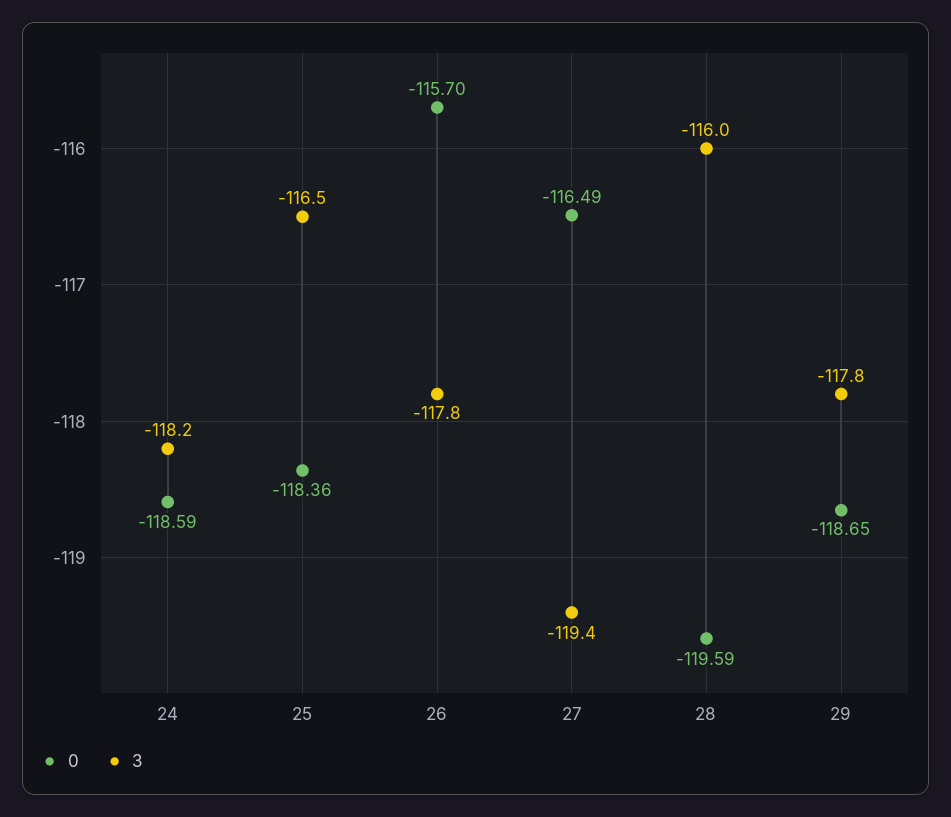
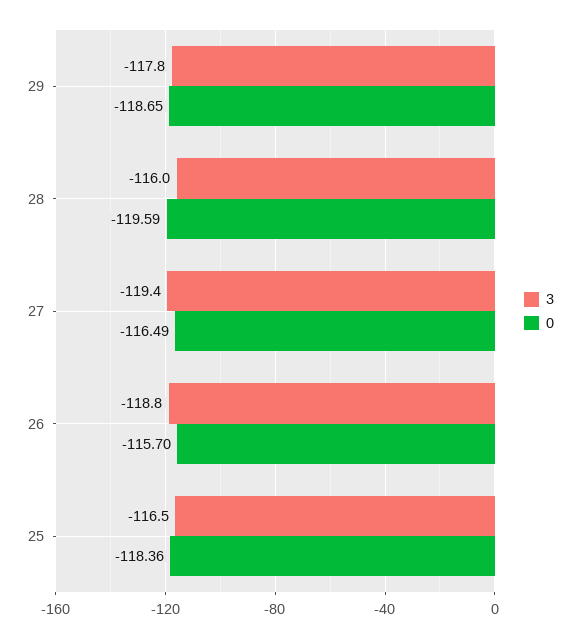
  {
    "0": {
-     "24": -118.59,
      "25": -118.36,
      "26": -115.7,
      "27": -116.49,
      "28": -119.59,
      "29": -118.65
    },
    "3": {
-     "24": -118.2,
      "25": -116.5,
-     "26": -117.8,
+     "26": -118.8,
      "27": -119.4,
      "28": -116,
      "29": -117.8
    }
  }

